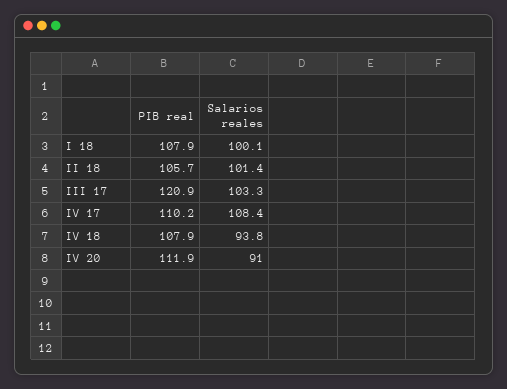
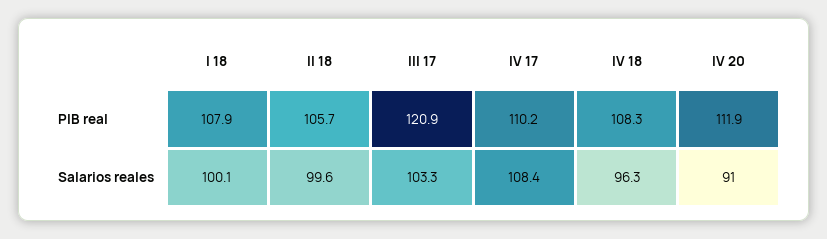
  {
    "PIB real": {
      "I 18": 107.9,
      "II 18": 105.7,
      "III 17": 120.9,
      "IV 17": 110.2,
-     "IV 18": 107.9,
+     "IV 18": 108.3,
      "IV 20": 111.9
    },
    "Salarios reales": {
      "I 18": 100.1,
-     "II 18": 101.4,
+     "II 18": 99.6,
      "III 17": 103.3,
      "IV 17": 108.4,
-     "IV 18": 93.8,
+     "IV 18": 96.3,
      "IV 20": 91
    }
  }

